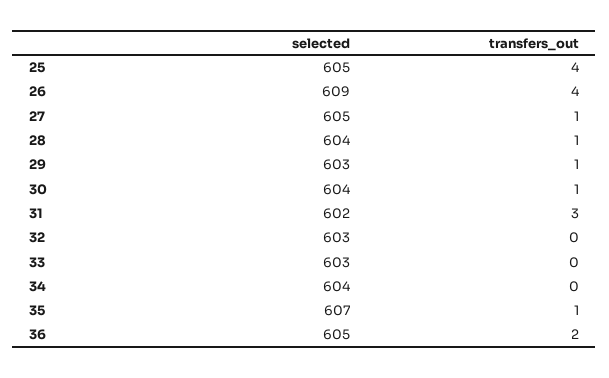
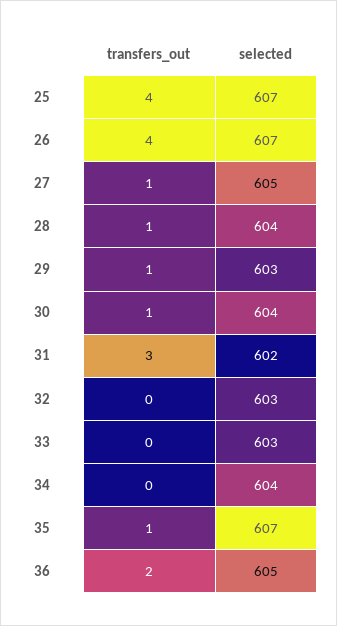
  {
    "selected": {
-     "25": 605,
+     "25": 607,
-     "26": 609,
+     "26": 607,
      "27": 605,
      "28": 604,
      "29": 603,
      "30": 604,
      "31": 602,
      "32": 603,
      "33": 603,
      "34": 604,
      "35": 607,
      "36": 605
    },
    "transfers_out": {
      "25": 4,
      "26": 4,
      "27": 1,
      "28": 1,
      "29": 1,
      "30": 1,
      "31": 3,
      "32": 0,
      "33": 0,
      "34": 0,
      "35": 1,
      "36": 2
    }
  }

